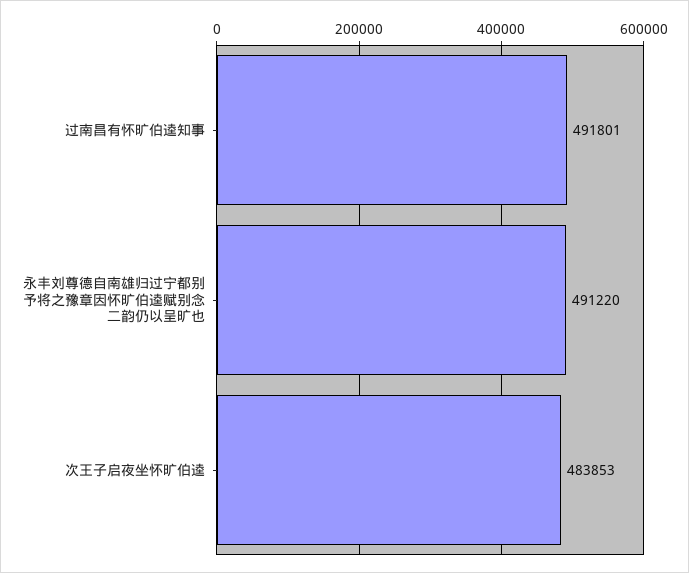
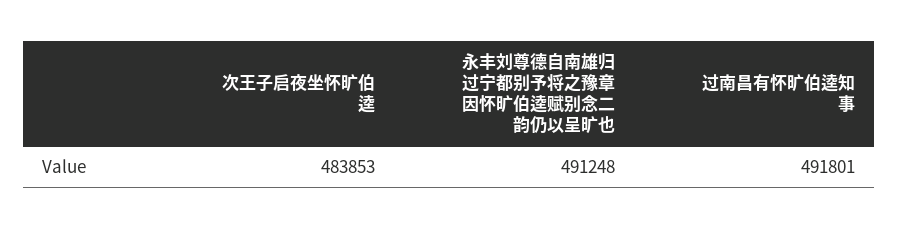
  {
    "过南昌有怀旷伯逵知事": 491801,
-   "永丰刘尊德自南雄归过宁都别予将之豫章因怀旷伯逵赋别念二韵仍以呈旷也": 491220,
+   "永丰刘尊德自南雄归过宁都别予将之豫章因怀旷伯逵赋别念二韵仍以呈旷也": 491248,
    "次王子启夜坐怀旷伯逵": 483853
  }

